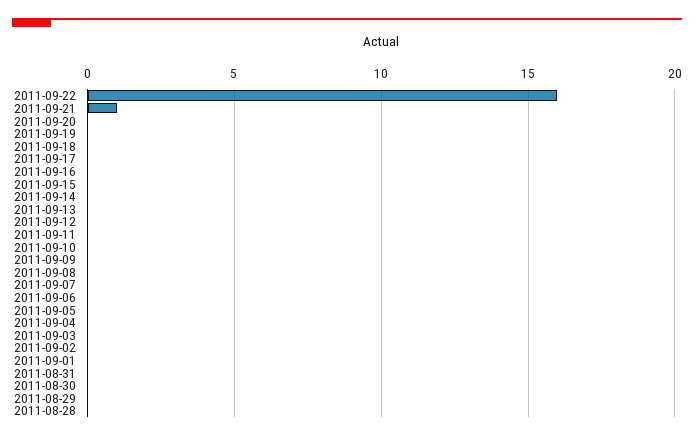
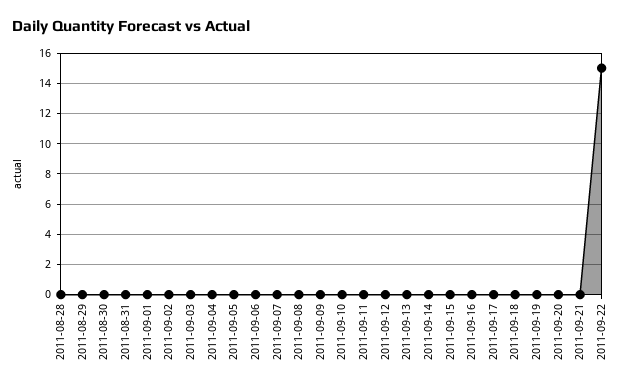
  {
-   "2011-09-22": 16,
+   "2011-09-22": 15,
-   "2011-09-21": 1,
+   "2011-09-21": 0,
    "2011-09-20": 0,
    "2011-09-19": 0,
    "2011-09-18": 0,
    "2011-09-17": 0,
    "2011-09-16": 0,
    "2011-09-15": 0,
    "2011-09-14": 0,
    "2011-09-13": 0,
    "2011-09-12": 0,
    "2011-09-11": 0,
    "2011-09-10": 0,
    "2011-09-09": 0,
    "2011-09-08": 0,
    "2011-09-07": 0,
    "2011-09-06": 0,
    "2011-09-05": 0,
    "2011-09-04": 0,
    "2011-09-03": 0,
    "2011-09-02": 0,
    "2011-09-01": 0,
    "2011-08-31": 0,
    "2011-08-30": 0,
    "2011-08-29": 0,
    "2011-08-28": 0
  }

